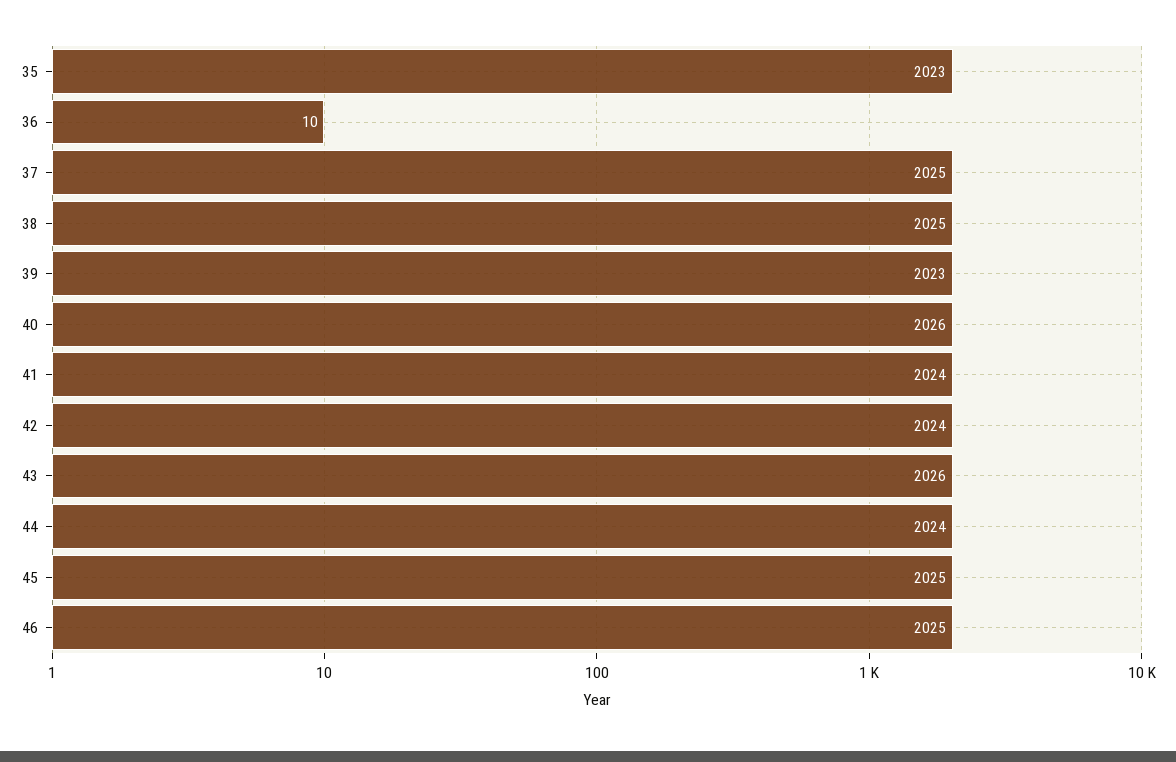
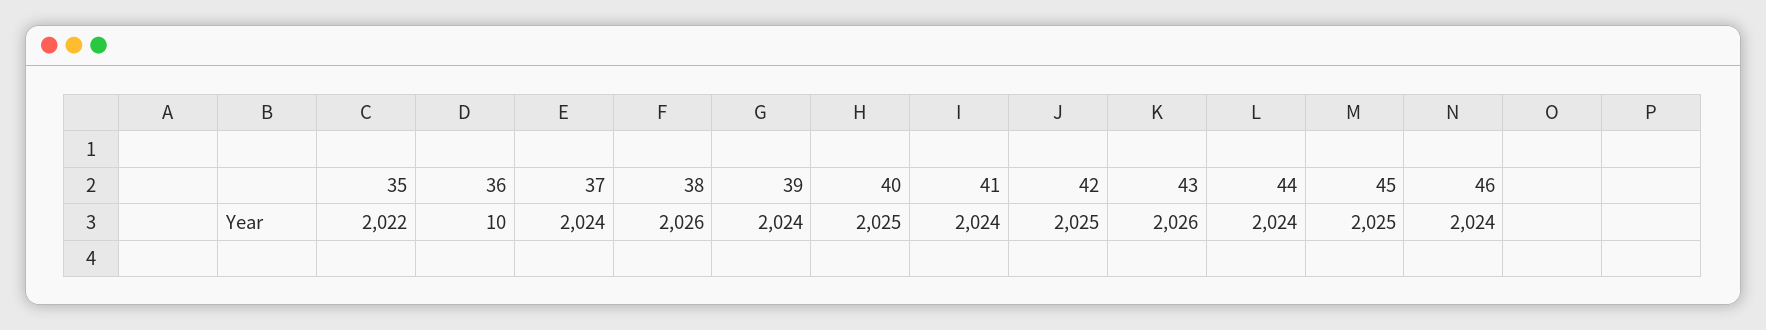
  {
-   "35": 2023,
+   "35": 2022,
    "36": 10,
-   "37": 2025,
+   "37": 2024,
-   "38": 2025,
+   "38": 2026,
-   "39": 2023,
+   "39": 2024,
-   "40": 2026,
+   "40": 2025,
    "41": 2024,
-   "42": 2024,
+   "42": 2025,
    "43": 2026,
    "44": 2024,
    "45": 2025,
-   "46": 2025
+   "46": 2024
  }

